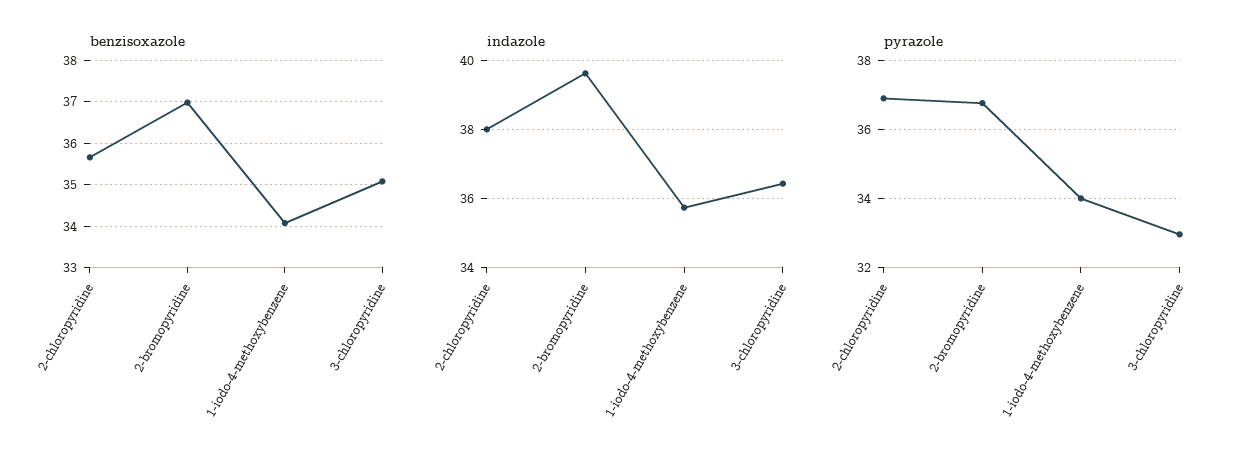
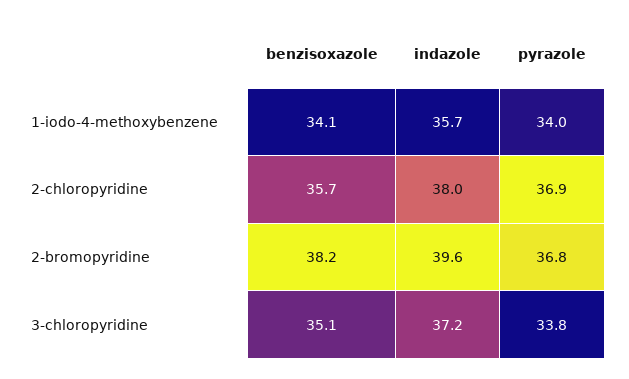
  {
    "benzisoxazole": {
      "2-chloropyridine": 35.7,
-     "2-bromopyridine": 37,
+     "2-bromopyridine": 38.2,
      "1-iodo-4-methoxybenzene": 34.1,
      "3-chloropyridine": 35.1
    },
    "indazole": {
      "2-chloropyridine": 38,
      "2-bromopyridine": 39.6,
      "1-iodo-4-methoxybenzene": 35.7,
-     "3-chloropyridine": 36.4
+     "3-chloropyridine": 37.2
    },
    "pyrazole": {
      "2-chloropyridine": 36.9,
      "2-bromopyridine": 36.8,
      "1-iodo-4-methoxybenzene": 34,
-     "3-chloropyridine": 33
+     "3-chloropyridine": 33.8
    }
  }

